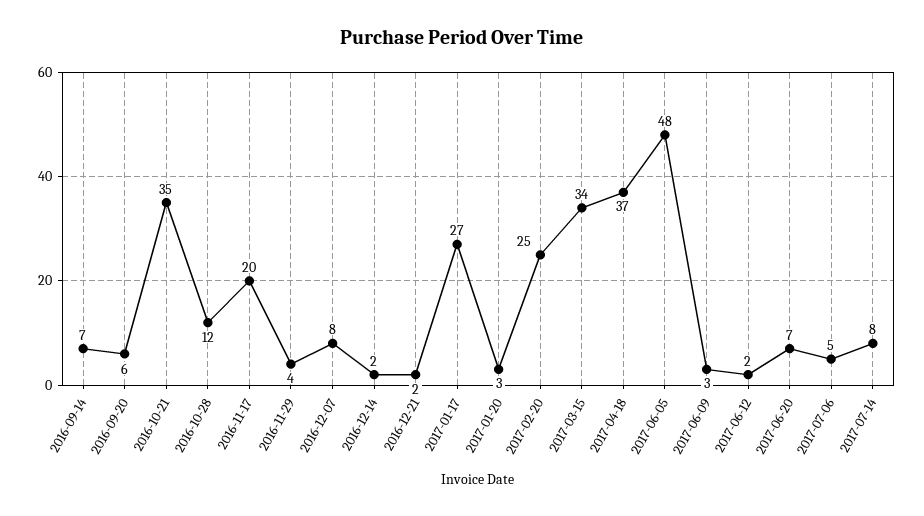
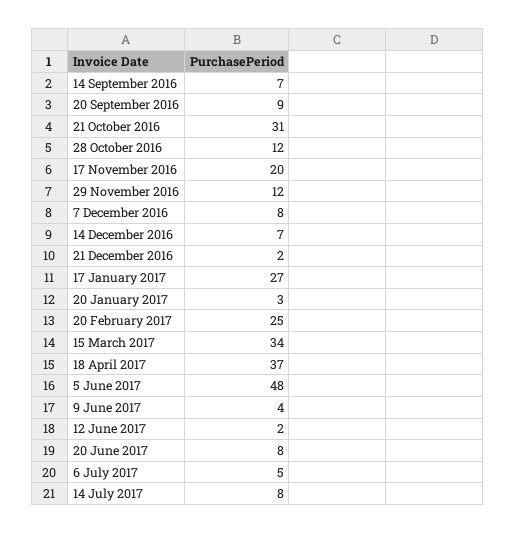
  {
    "2016-09-14": 7,
-   "2016-09-20": 6,
+   "2016-09-20": 9,
-   "2016-10-21": 35,
+   "2016-10-21": 31,
    "2016-10-28": 12,
    "2016-11-17": 20,
-   "2016-11-29": 4,
+   "2016-11-29": 12,
    "2016-12-07": 8,
-   "2016-12-14": 2,
+   "2016-12-14": 7,
    "2016-12-21": 2,
    "2017-01-17": 27,
    "2017-01-20": 3,
    "2017-02-20": 25,
    "2017-03-15": 34,
    "2017-04-18": 37,
    "2017-06-05": 48,
-   "2017-06-09": 3,
+   "2017-06-09": 4,
    "2017-06-12": 2,
-   "2017-06-20": 7,
+   "2017-06-20": 8,
    "2017-07-06": 5,
    "2017-07-14": 8
  }

